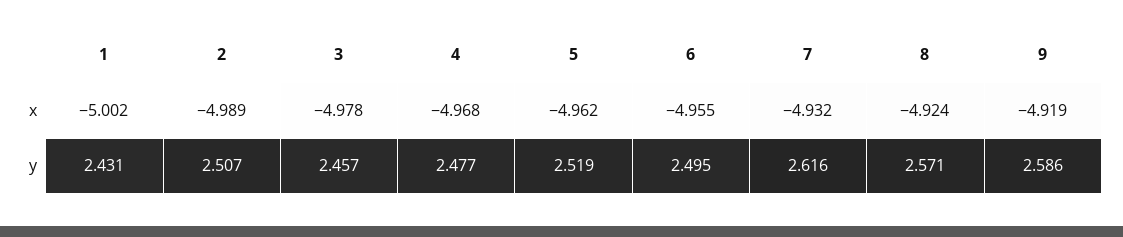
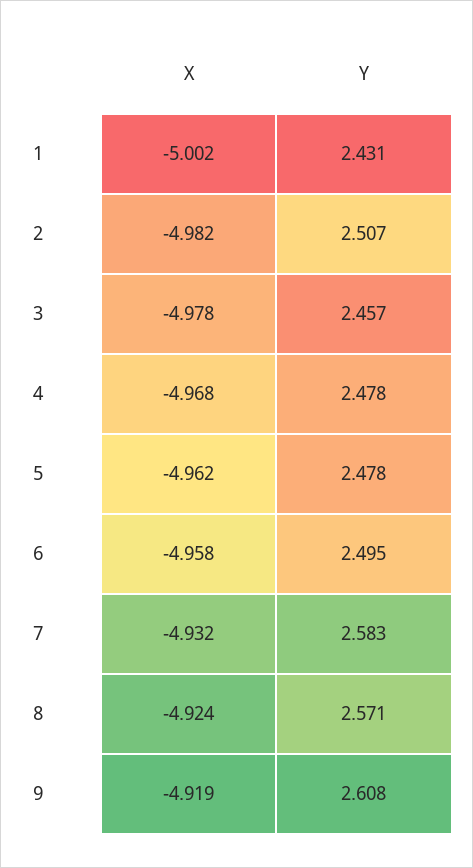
  {
    "1": {
      "x": -5.002,
      "y": 2.431
    },
    "2": {
-     "x": -4.989,
+     "x": -4.982,
      "y": 2.507
    },
    "3": {
      "x": -4.978,
      "y": 2.457
    },
    "4": {
      "x": -4.968,
-     "y": 2.477
+     "y": 2.478
    },
    "5": {
      "x": -4.962,
-     "y": 2.519
+     "y": 2.478
    },
    "6": {
-     "x": -4.955,
+     "x": -4.958,
      "y": 2.495
    },
    "7": {
      "x": -4.932,
-     "y": 2.616
+     "y": 2.583
    },
    "8": {
      "x": -4.924,
      "y": 2.571
    },
    "9": {
      "x": -4.919,
-     "y": 2.586
+     "y": 2.608
    }
  }

